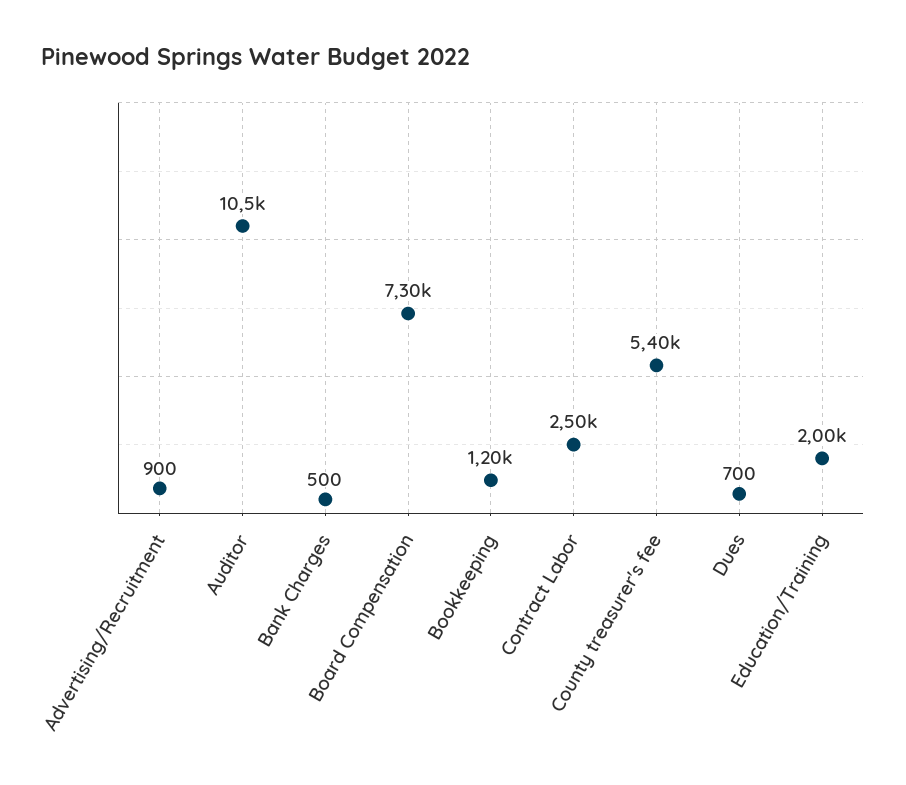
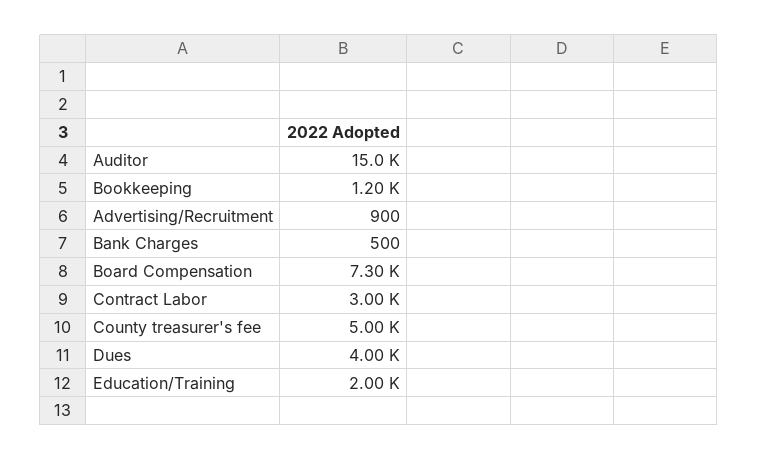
  {
    "Advertising/Recruitment": 900,
-   "Auditor": 10500,
+   "Auditor": 15000,
    "Bank Charges": 500,
    "Board Compensation": 7300,
    "Bookkeeping": 1200,
-   "Contract Labor": 2500,
+   "Contract Labor": 3000,
-   "County treasurer's fee": 5400,
+   "County treasurer's fee": 5000,
-   "Dues": 700,
+   "Dues": 4000,
    "Education/Training": 2000
  }

